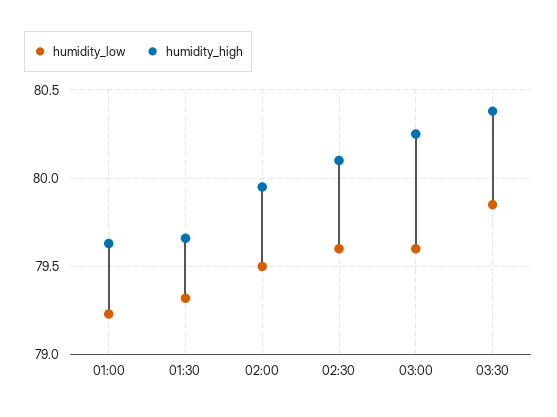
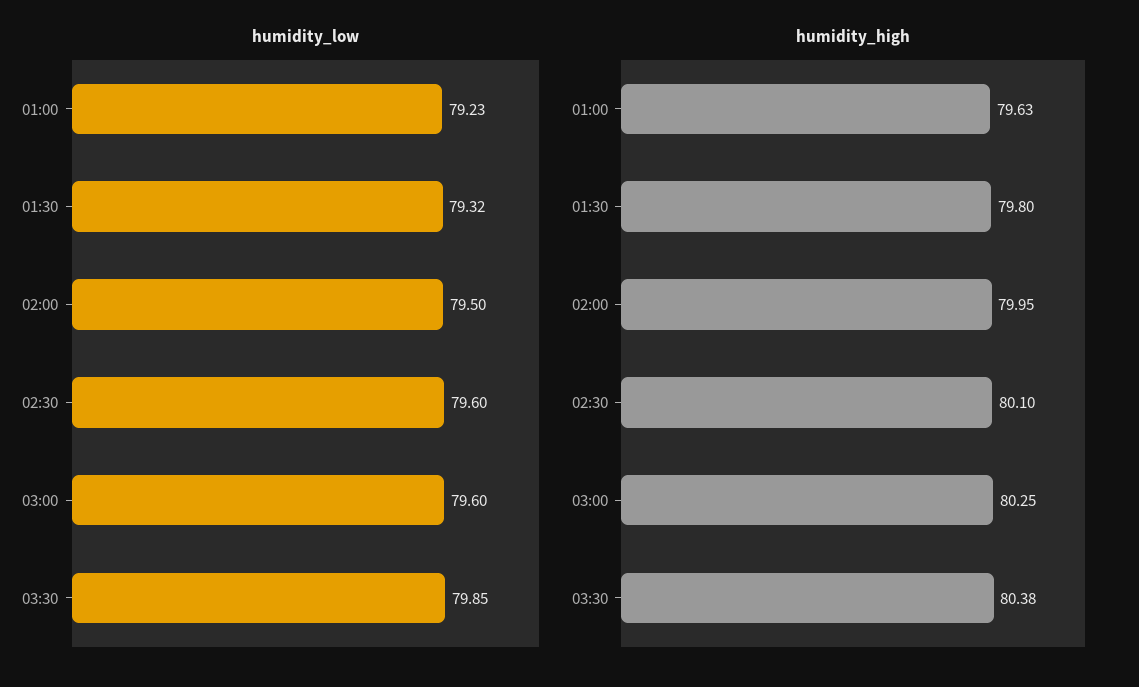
  {
    "humidity_low": {
      "01:00": 79.23,
      "01:30": 79.32,
      "02:00": 79.5,
      "02:30": 79.6,
      "03:00": 79.6,
      "03:30": 79.85
    },
    "humidity_high": {
      "01:00": 79.63,
-     "01:30": 79.65,
+     "01:30": 79.8,
      "02:00": 79.95,
      "02:30": 80.1,
      "03:00": 80.25,
      "03:30": 80.38
    }
  }

